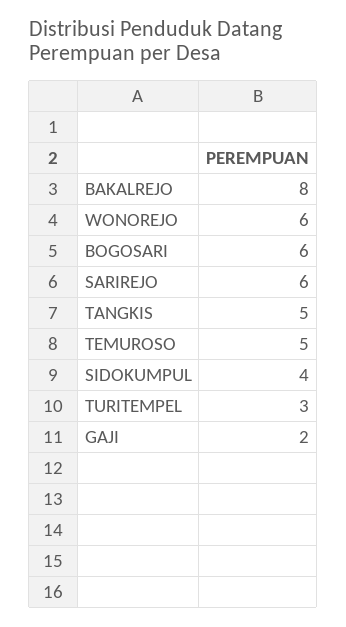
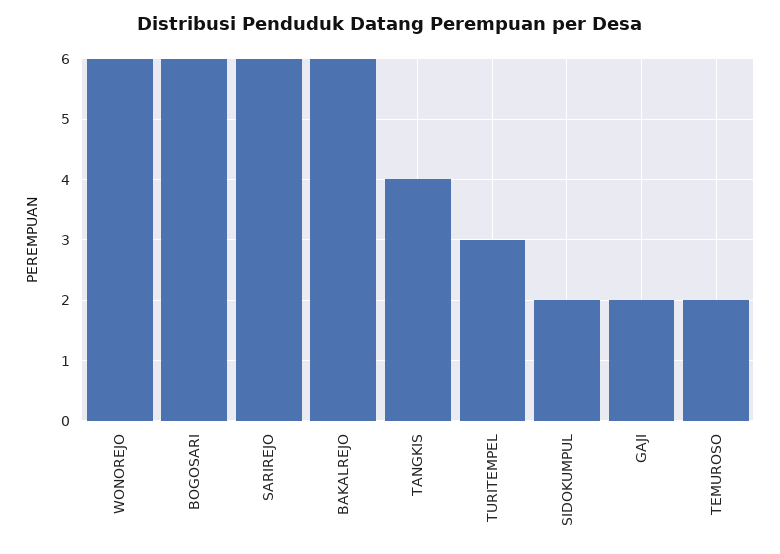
  {
-   "BAKALREJO": 8,
+   "BAKALREJO": 6,
    "WONOREJO": 6,
    "BOGOSARI": 6,
    "SARIREJO": 6,
-   "TANGKIS": 5,
+   "TANGKIS": 4,
-   "TEMUROSO": 5,
+   "TEMUROSO": 2,
-   "SIDOKUMPUL": 4,
+   "SIDOKUMPUL": 2,
    "TURITEMPEL": 3,
    "GAJI": 2
  }

